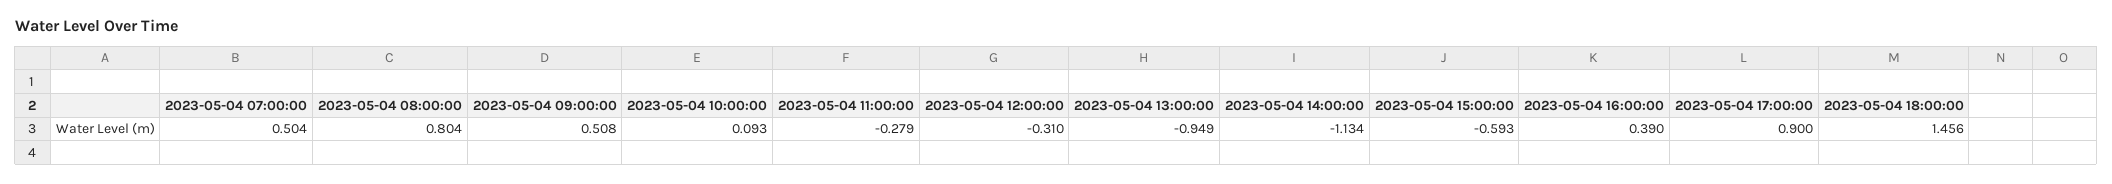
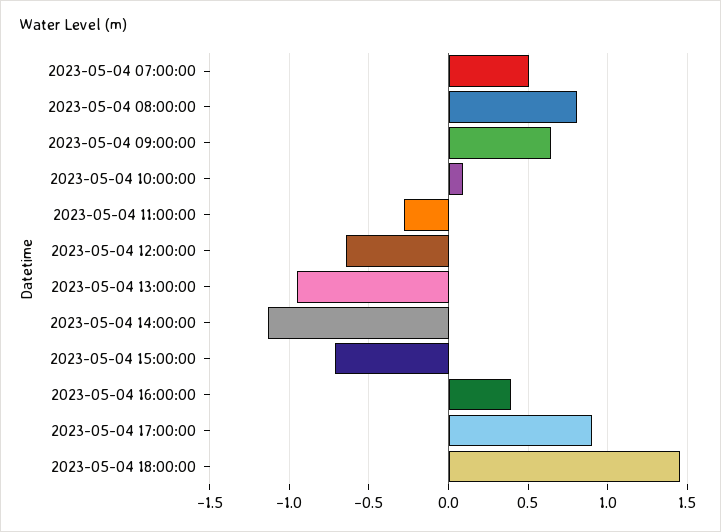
  {
    "2023-05-04 07:00:00": 0.504,
    "2023-05-04 08:00:00": 0.804,
-   "2023-05-04 09:00:00": 0.508,
+   "2023-05-04 09:00:00": 0.65,
    "2023-05-04 10:00:00": 0.093,
    "2023-05-04 11:00:00": -0.279,
-   "2023-05-04 12:00:00": -0.31,
+   "2023-05-04 12:00:00": -0.65,
    "2023-05-04 13:00:00": -0.949,
    "2023-05-04 14:00:00": -1.134,
-   "2023-05-04 15:00:00": -0.593,
+   "2023-05-04 15:00:00": -0.7,
    "2023-05-04 16:00:00": 0.39,
    "2023-05-04 17:00:00": 0.9,
    "2023-05-04 18:00:00": 1.456
  }

